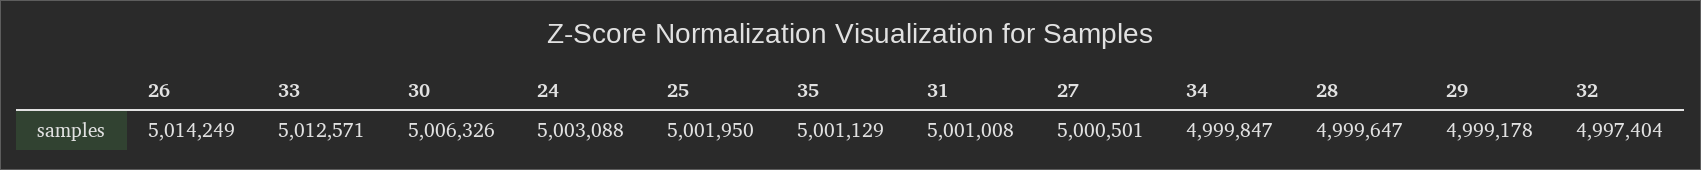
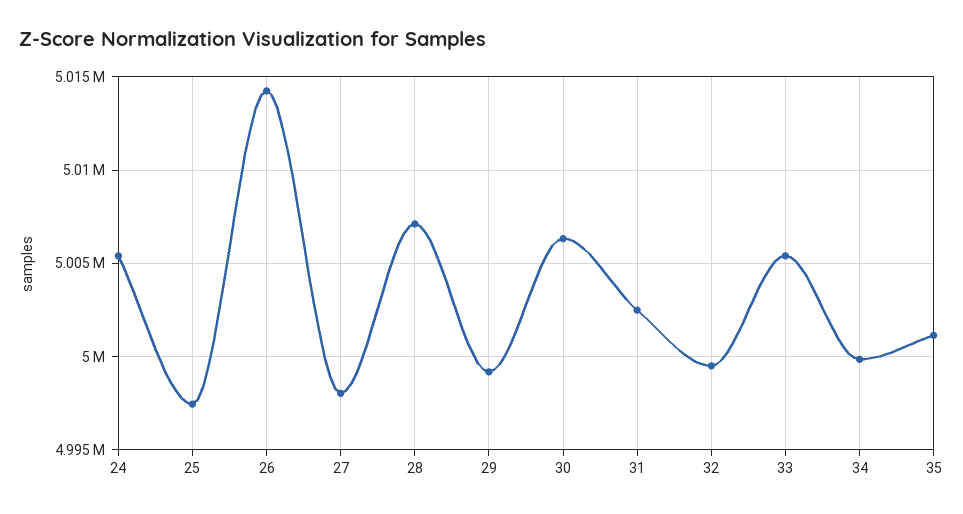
  {
    "26": 5014249,
-   "33": 5012571,
+   "33": 5005500,
    "30": 5006326,
-   "24": 5003088,
+   "24": 5005500,
-   "25": 5001950,
+   "25": 4997500,
    "35": 5001129,
-   "31": 5001008,
+   "31": 5002500,
-   "27": 5000501,
+   "27": 4998000,
    "34": 4999847,
-   "28": 4999647,
+   "28": 5007000,
    "29": 4999178,
-   "32": 4997404
+   "32": 4999500
  }

